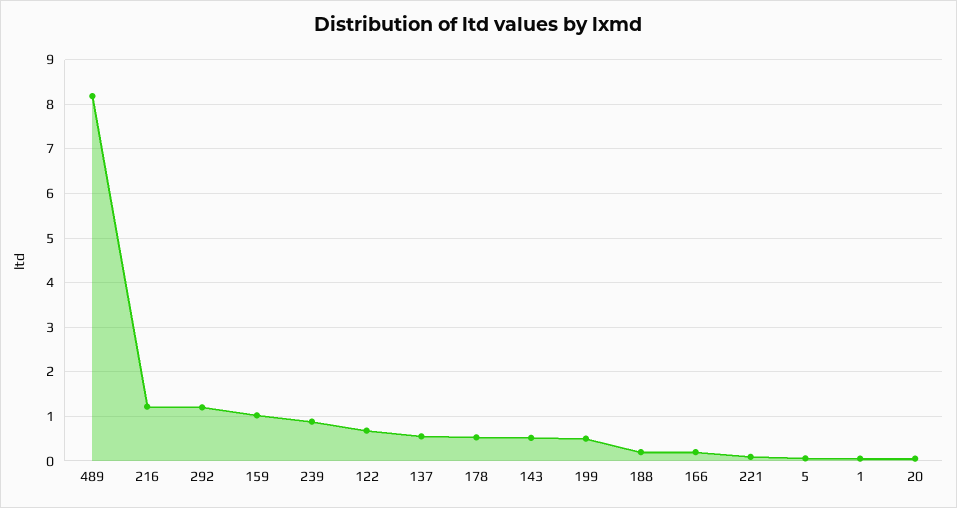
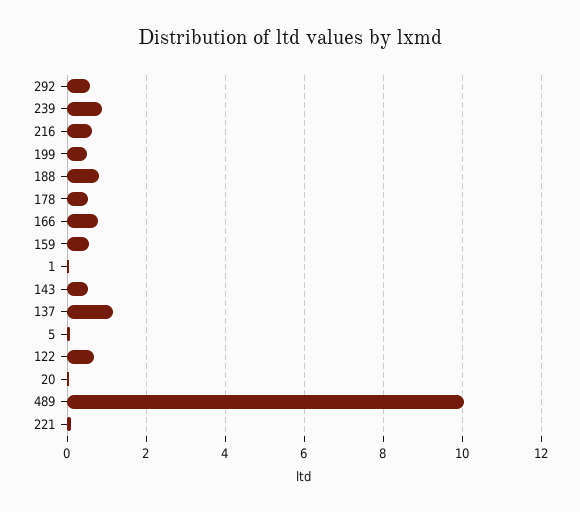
  {
-   "489": 8.2,
+   "489": 10,
-   "216": 1.2,
+   "216": 0.6,
-   "292": 1.2,
+   "292": 0.6,
-   "159": 1,
+   "159": 0.6,
    "239": 0.8,
    "122": 0.6,
-   "137": 0.6,
+   "137": 1.2,
    "178": 0.6,
    "143": 0.6,
    "199": 0.6,
-   "188": 0.2,
+   "188": 0.8,
-   "166": 0.2,
+   "166": 0.8,
    "221": 0,
    "5": 0,
    "1": 0,
    "20": 0
  }

